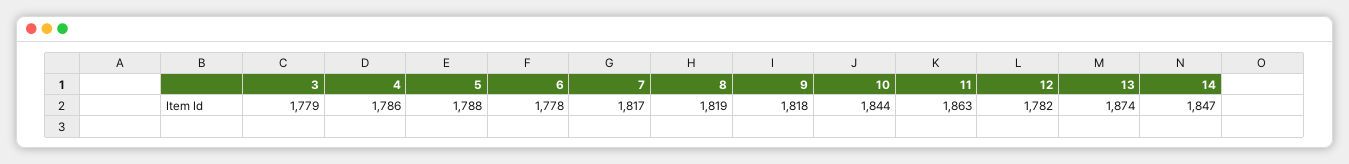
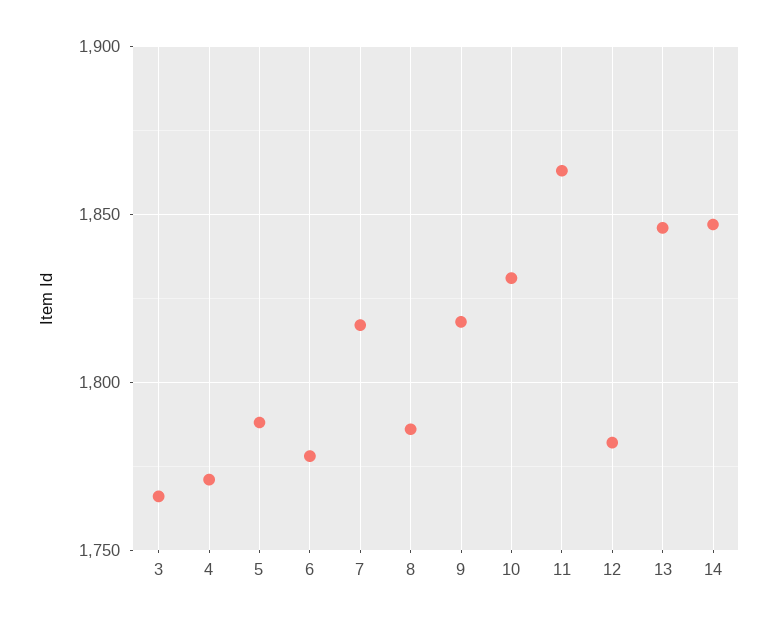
  {
-   "3": 1779,
+   "3": 1765,
-   "4": 1786,
+   "4": 1770,
    "5": 1788,
    "6": 1778,
    "7": 1817,
-   "8": 1819,
+   "8": 1785,
    "9": 1818,
-   "10": 1844,
+   "10": 1830,
    "11": 1863,
    "12": 1782,
-   "13": 1874,
+   "13": 1845,
    "14": 1847
  }

